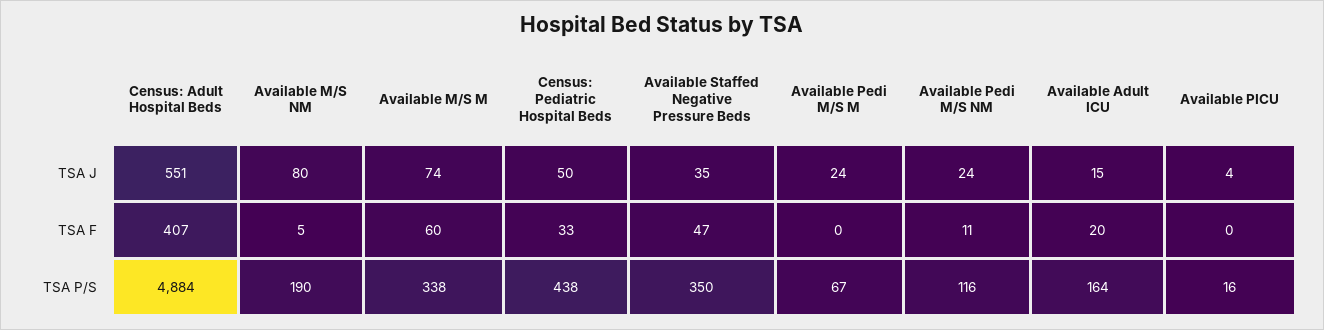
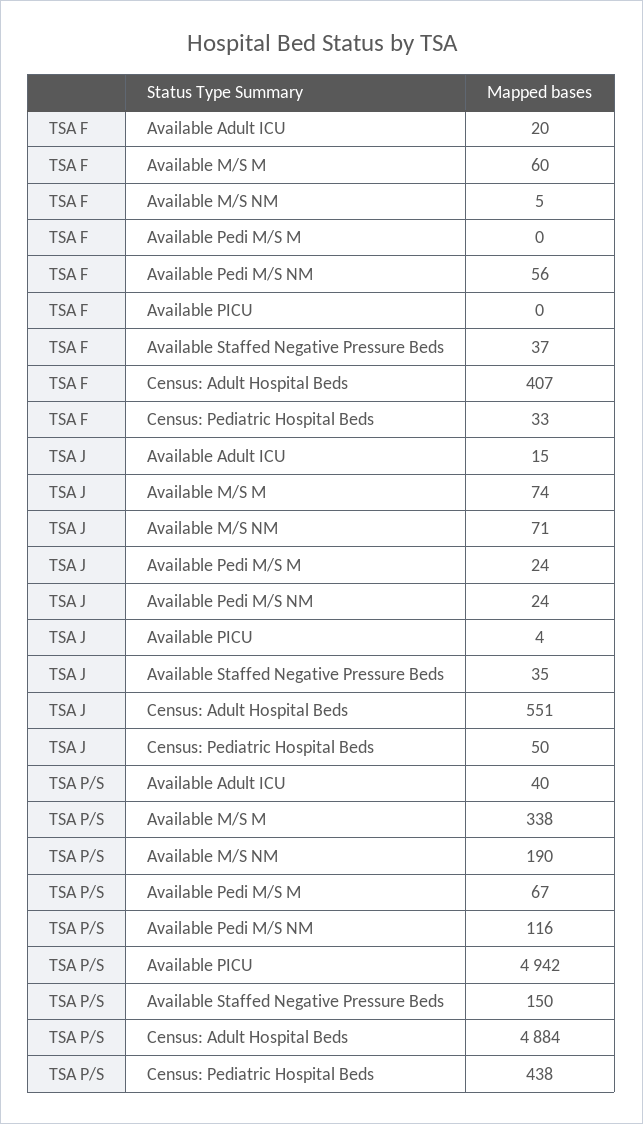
  {
    "Census: Adult Hospital Beds": {
      "TSA J": 551,
      "TSA F": 407,
      "TSA P/S": 4884
    },
    "Available M/S NM": {
-     "TSA J": 80,
+     "TSA J": 71,
      "TSA F": 5,
      "TSA P/S": 190
    },
    "Available M/S M": {
      "TSA J": 74,
      "TSA F": 60,
      "TSA P/S": 338
    },
    "Census: Pediatric Hospital Beds": {
      "TSA J": 50,
      "TSA F": 33,
      "TSA P/S": 438
    },
    "Available Staffed Negative Pressure Beds": {
      "TSA J": 35,
-     "TSA F": 47,
+     "TSA F": 37,
-     "TSA P/S": 350
+     "TSA P/S": 150
    },
    "Available Pedi M/S M": {
      "TSA J": 24,
      "TSA F": 0,
      "TSA P/S": 67
    },
    "Available Pedi M/S NM": {
      "TSA J": 24,
-     "TSA F": 11,
+     "TSA F": 56,
      "TSA P/S": 116
    },
    "Available Adult ICU": {
      "TSA J": 15,
      "TSA F": 20,
-     "TSA P/S": 164
+     "TSA P/S": 40
    },
    "Available PICU": {
      "TSA J": 4,
      "TSA F": 0,
-     "TSA P/S": 16
+     "TSA P/S": 4942
    }
  }

